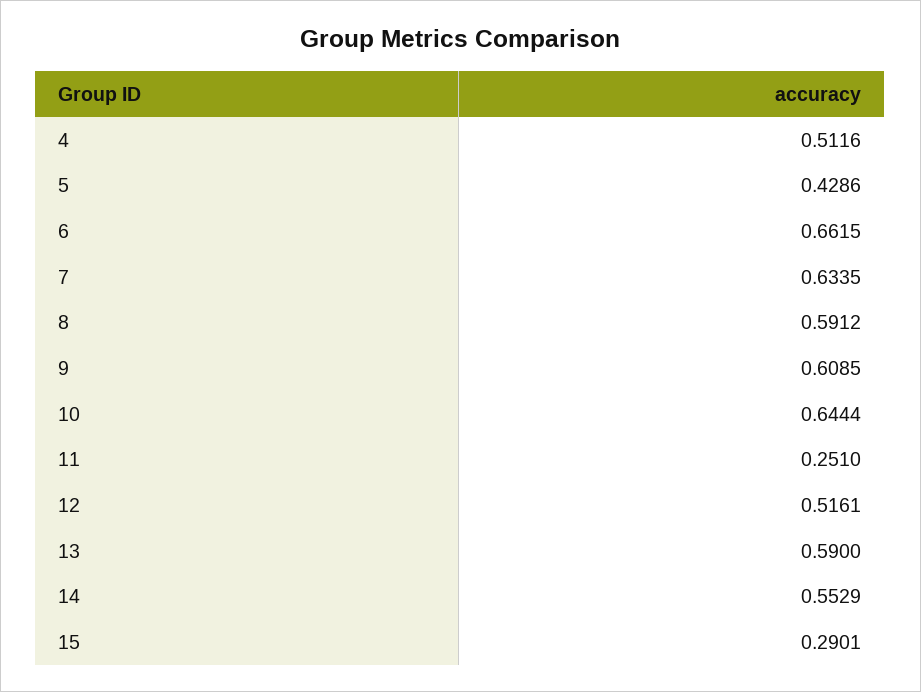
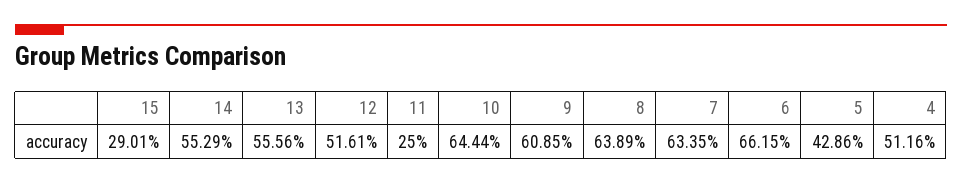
  {
    "4": 0.5116,
    "5": 0.4286,
    "6": 0.6615,
    "7": 0.6335,
-   "8": 0.5912,
+   "8": 0.6389,
    "9": 0.6085,
    "10": 0.6444,
-   "11": 0.251,
+   "11": 0.25,
    "12": 0.5161,
-   "13": 0.59,
+   "13": 0.5556,
    "14": 0.5529,
    "15": 0.2901
  }

